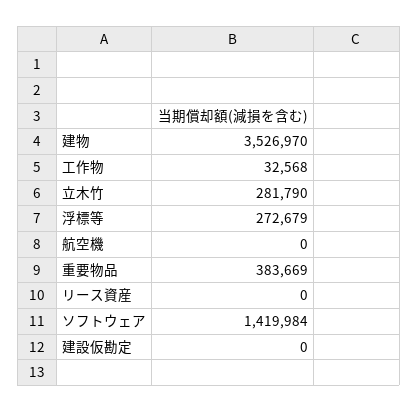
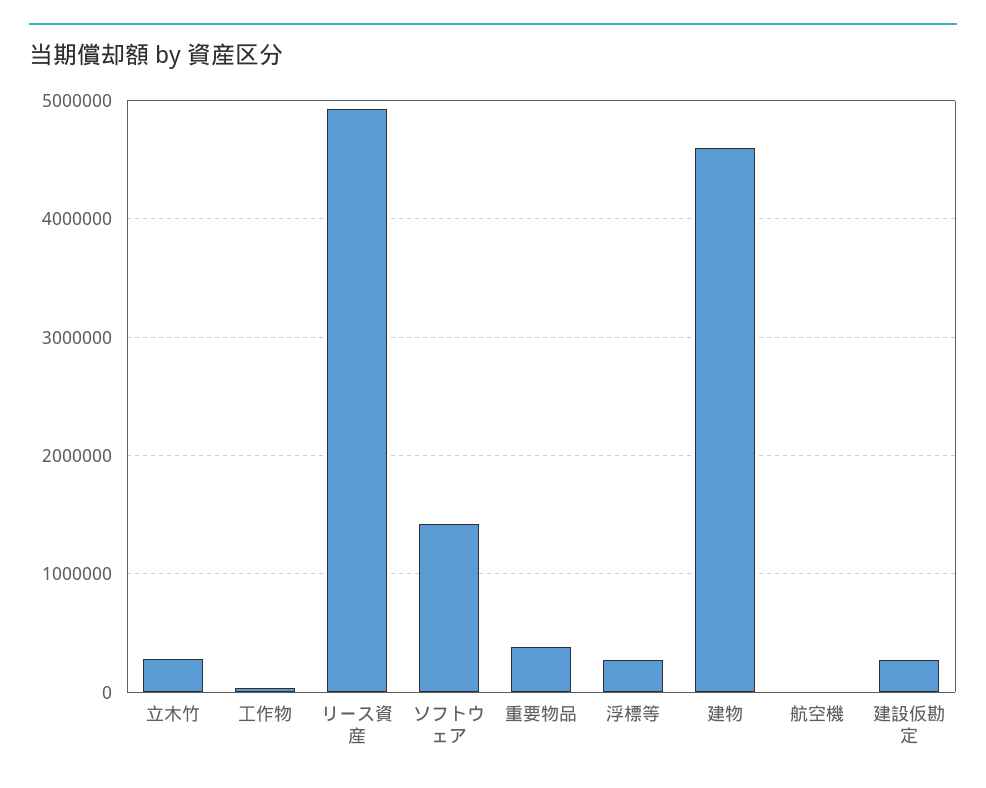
  {
-   "建物": 3526970,
+   "建物": 4600000,
    "工作物": 32568,
    "立木竹": 281790,
    "浮標等": 272679,
    "航空機": 0,
    "重要物品": 383669,
-   "リース資産": 0,
+   "リース資産": 4900000,
    "ソフトウェア": 1419984,
-   "建設仮勘定": 0
+   "建設仮勘定": 300000
  }

